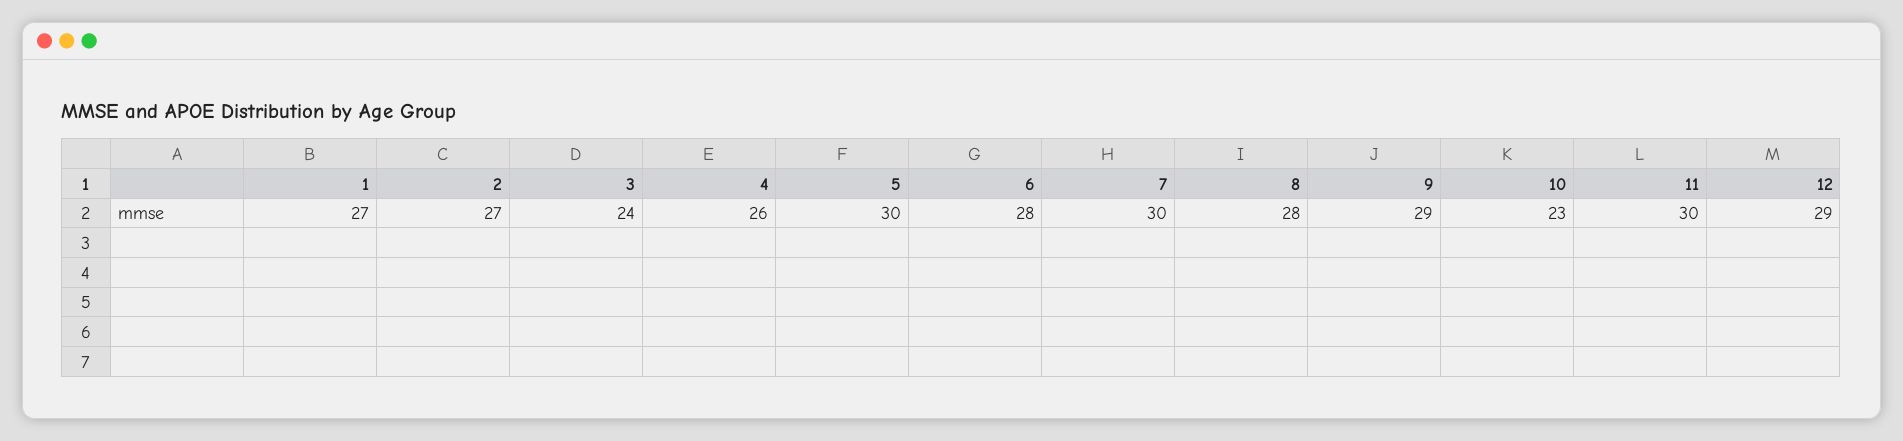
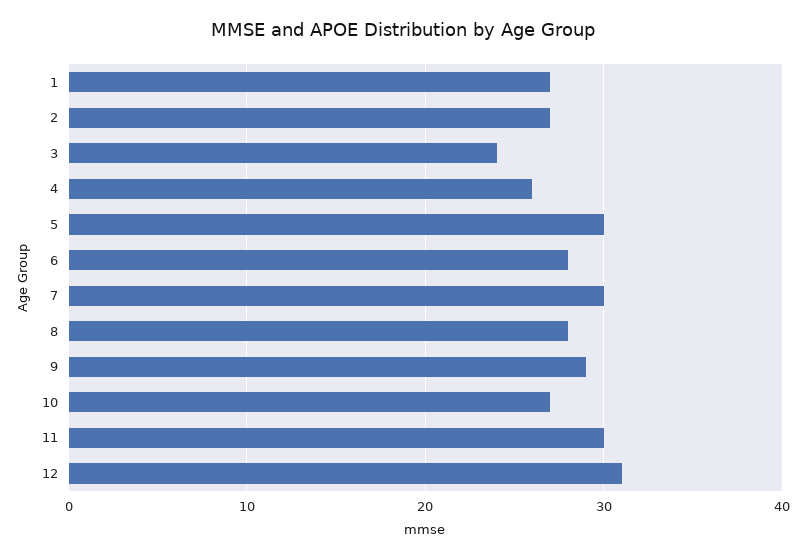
  {
    "1": 27,
    "2": 27,
    "3": 24,
    "4": 26,
    "5": 30,
    "6": 28,
    "7": 30,
    "8": 28,
    "9": 29,
-   "10": 23,
+   "10": 27,
    "11": 30,
-   "12": 29
+   "12": 31
  }

